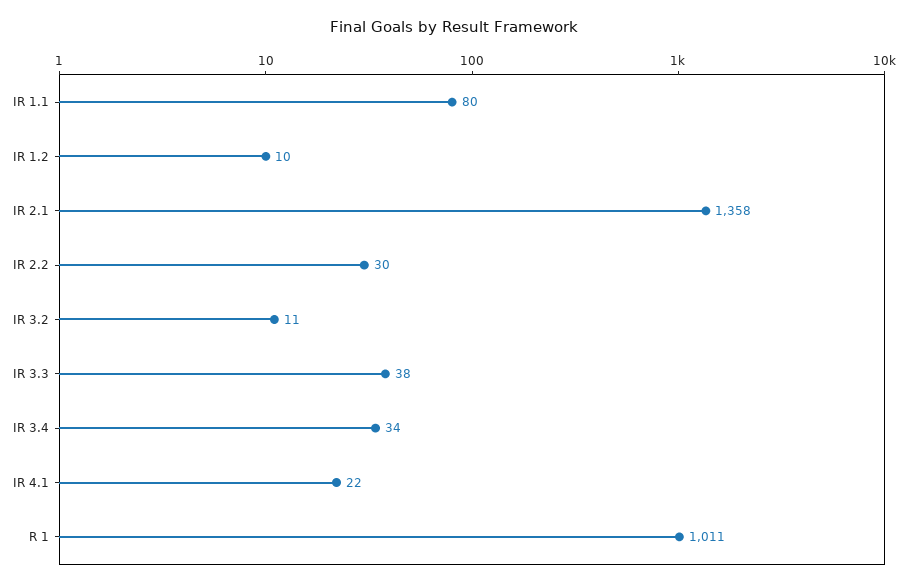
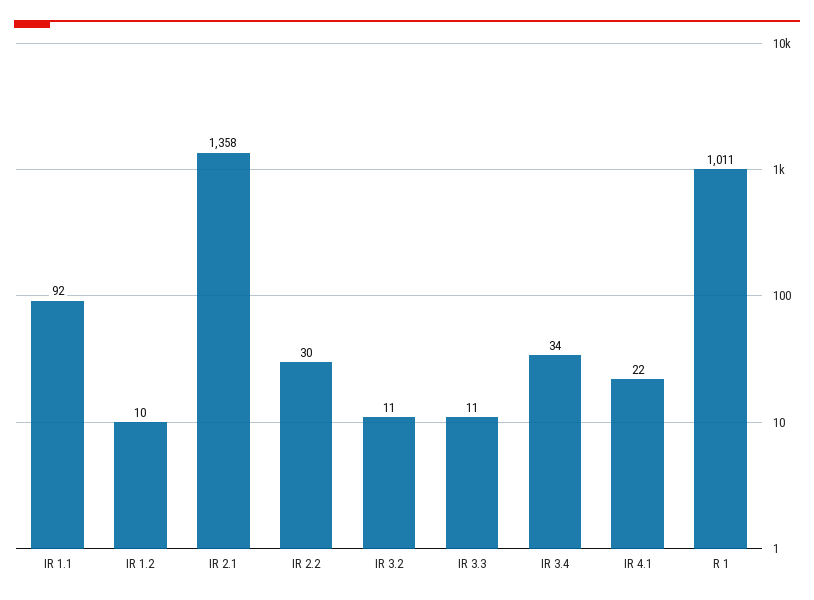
  {
-   "IR 1.1": 80,
+   "IR 1.1": 92,
    "IR 1.2": 10,
    "IR 2.1": 1358,
    "IR 2.2": 30,
    "IR 3.2": 11,
-   "IR 3.3": 38,
+   "IR 3.3": 11,
    "IR 3.4": 34,
    "IR 4.1": 22,
    "R 1": 1011
  }

